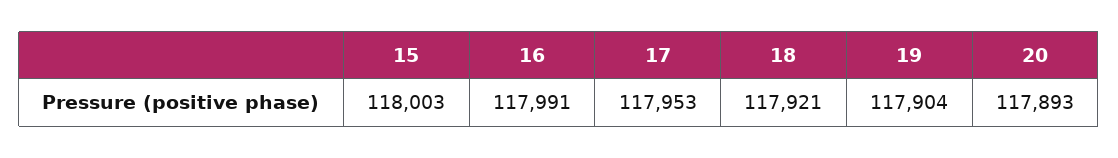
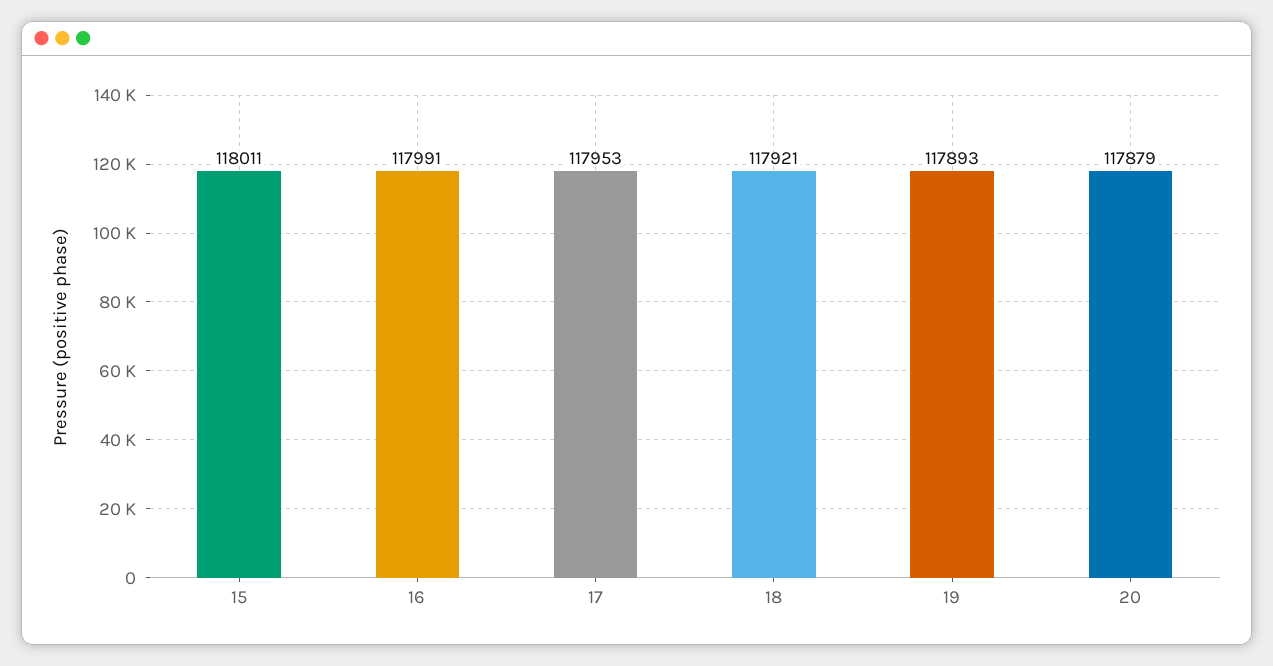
  {
-   "15": 118003,
+   "15": 118011,
    "16": 117991,
    "17": 117953,
    "18": 117921,
-   "19": 117904,
+   "19": 117893,
-   "20": 117893
+   "20": 117879
  }

